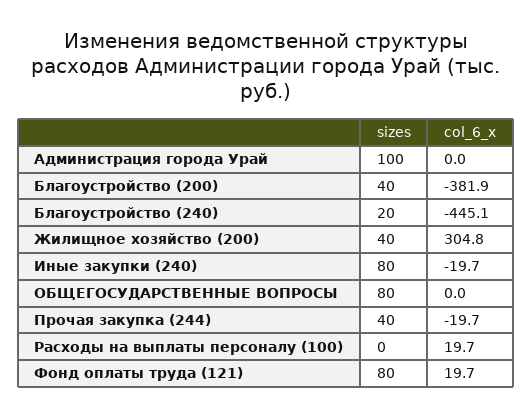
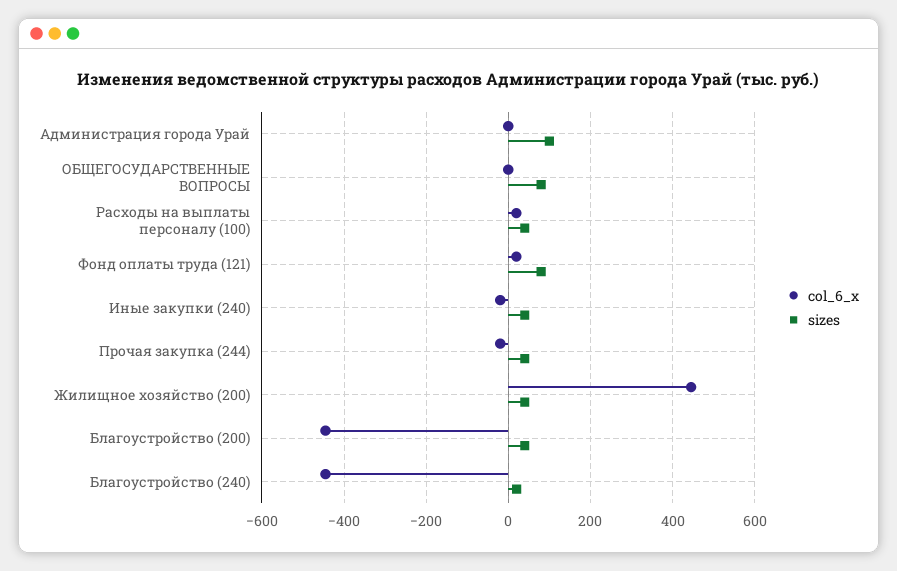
  {
    "sizes": {
      "Администрация города Урай": 100,
      "Благоустройство (200)": 40,
      "Благоустройство (240)": 20,
      "Жилищное хозяйство (200)": 40,
-     "Иные закупки (240)": 80,
+     "Иные закупки (240)": 40,
      "ОБЩЕГОСУДАРСТВЕННЫЕ ВОПРОСЫ": 80,
      "Прочая закупка (244)": 40,
-     "Расходы на выплаты персоналу (100)": 0,
+     "Расходы на выплаты персоналу (100)": 40,
      "Фонд оплаты труда (121)": 80
    },
    "col_6_x": {
      "Администрация города Урай": 0,
-     "Благоустройство (200)": -381.9,
+     "Благоустройство (200)": -440,
      "Благоустройство (240)": -445.1,
-     "Жилищное хозяйство (200)": 304.8,
+     "Жилищное хозяйство (200)": 440,
      "Иные закупки (240)": -19.7,
      "ОБЩЕГОСУДАРСТВЕННЫЕ ВОПРОСЫ": 0,
      "Прочая закупка (244)": -19.7,
      "Расходы на выплаты персоналу (100)": 19.7,
      "Фонд оплаты труда (121)": 19.7
    }
  }

